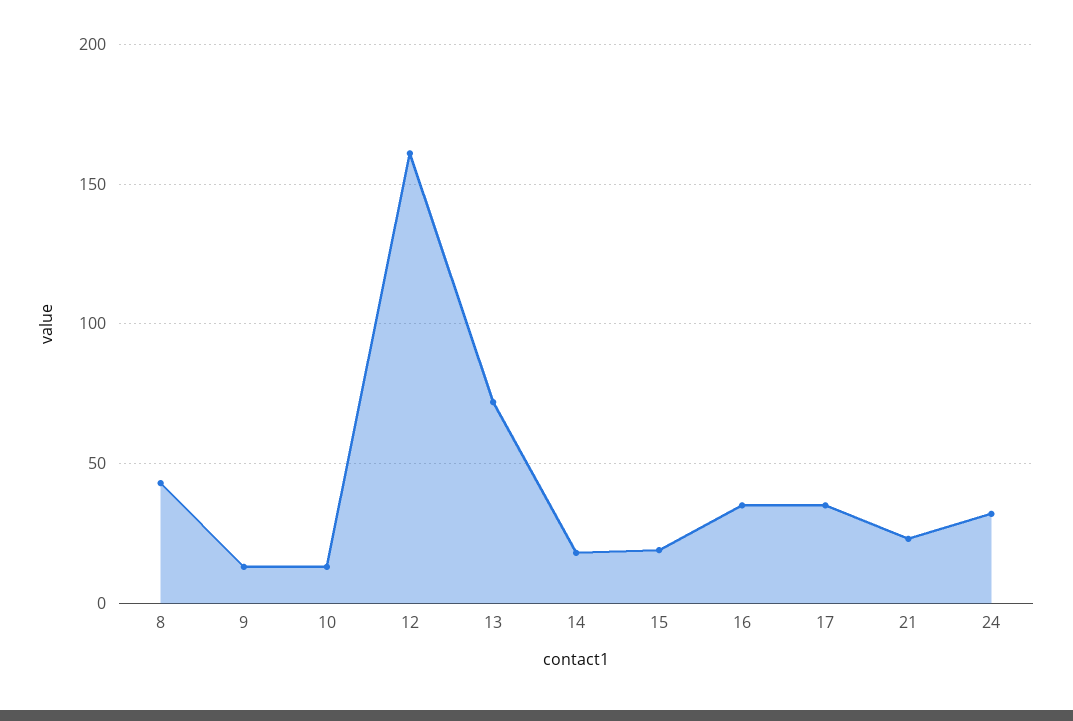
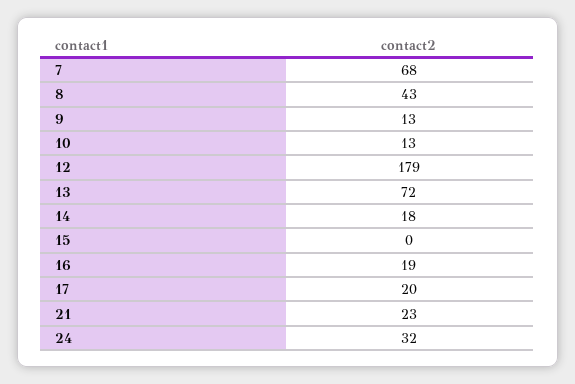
  {
    "8": 43,
    "9": 13,
    "10": 13,
-   "12": 160,
+   "12": 179,
    "13": 72,
    "14": 18,
-   "15": 20,
+   "15": 0,
-   "16": 35,
+   "16": 19,
-   "17": 35,
+   "17": 20,
    "21": 23,
-   "24": 32
+   "24": 32,
+   "7": 68
  }

